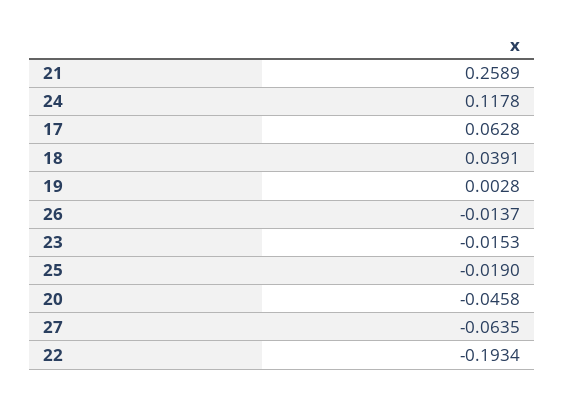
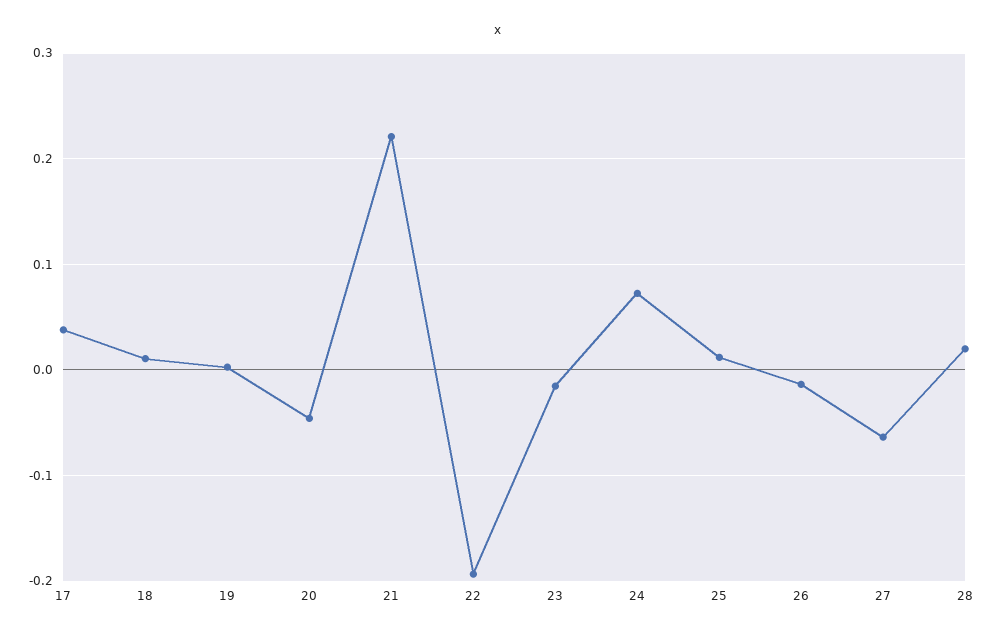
  {
-   "21": 0.2589,
+   "21": 0.22,
-   "24": 0.1178,
+   "24": 0.07,
-   "17": 0.0628,
+   "17": 0.04,
-   "18": 0.0391,
+   "18": 0.01,
    "19": 0.0028,
    "26": -0.0137,
    "23": -0.0153,
-   "25": -0.019,
+   "25": 0.01,
    "20": -0.0458,
    "27": -0.0635,
-   "22": -0.1934
+   "22": -0.1934,
+   "28": 0.02
  }

